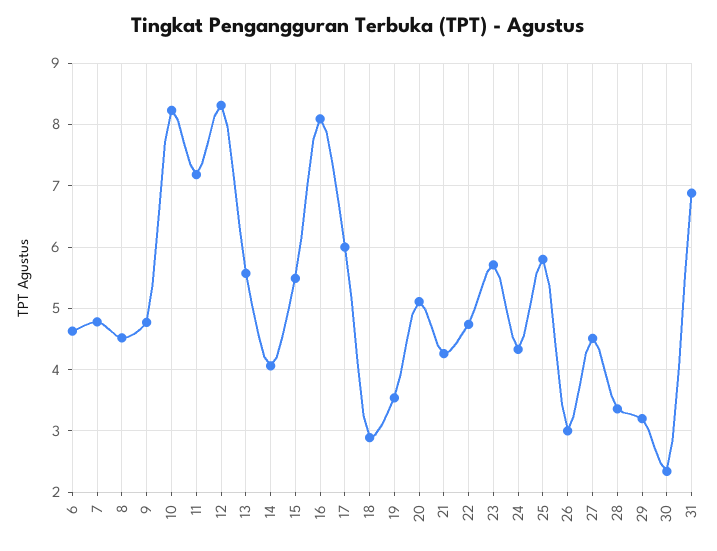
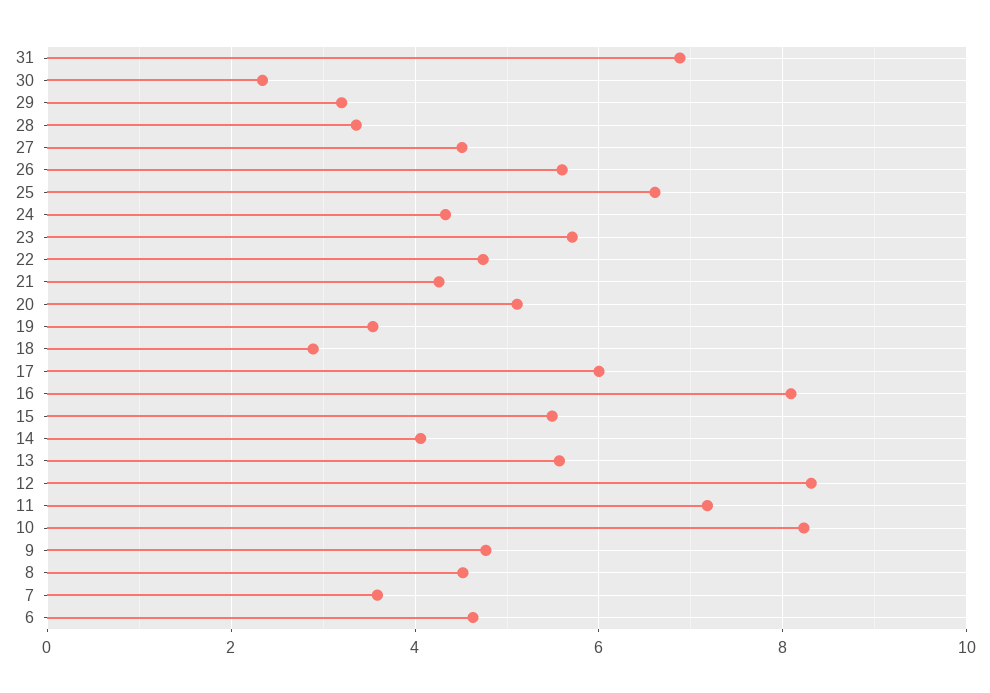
  {
    "6": 4.6,
-   "7": 4.8,
+   "7": 3.6,
    "8": 4.5,
    "9": 4.8,
    "10": 8.2,
    "11": 7.2,
    "12": 8.3,
    "13": 5.6,
    "14": 4.1,
    "15": 5.5,
    "16": 8.1,
    "17": 6,
    "18": 2.9,
    "19": 3.5,
    "20": 5.1,
    "21": 4.3,
    "22": 4.7,
    "23": 5.7,
    "24": 4.3,
-   "25": 5.8,
+   "25": 6.6,
-   "26": 3,
+   "26": 5.6,
    "27": 4.5,
    "28": 3.4,
    "29": 3.2,
    "30": 2.3,
    "31": 6.9
  }

